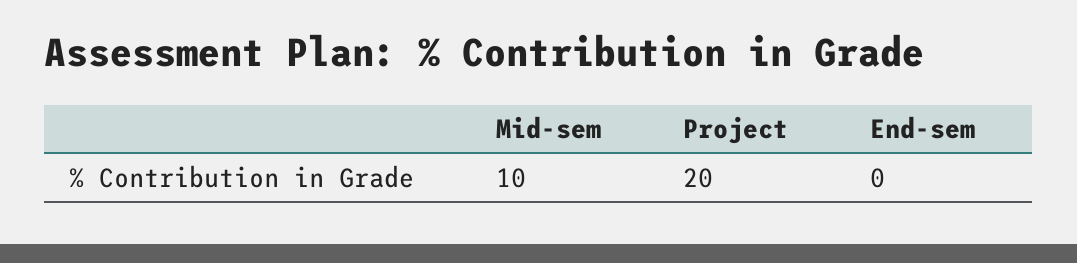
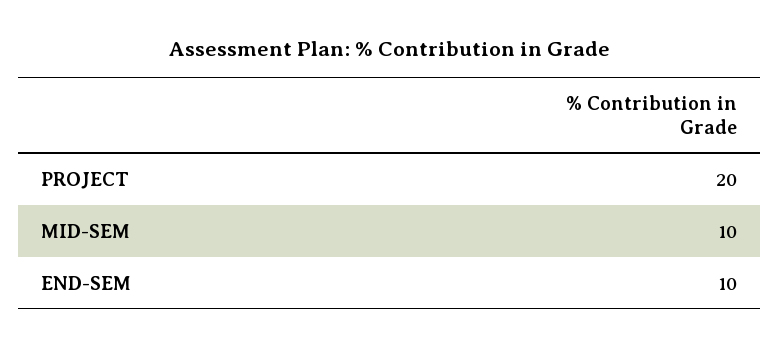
  {
    "Mid-sem": 10,
    "Project": 20,
-   "End-sem": 0
+   "End-sem": 10
  }

